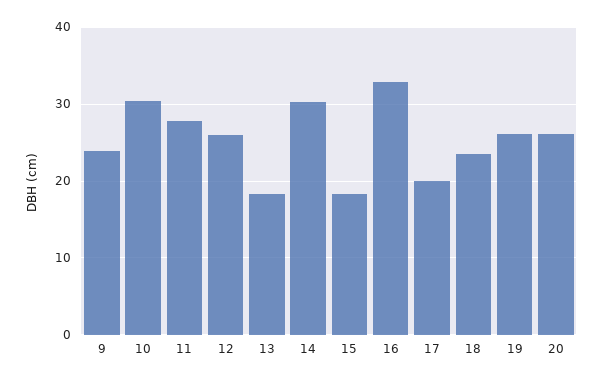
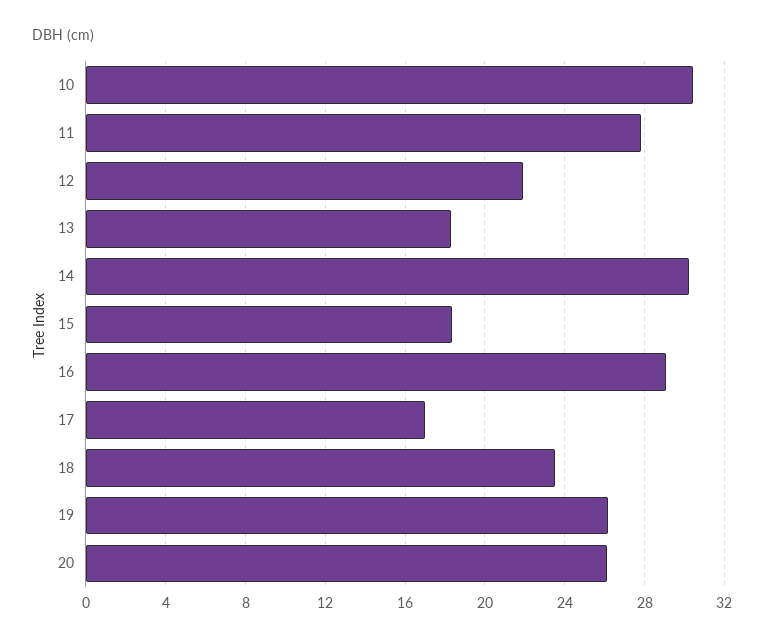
  {
-   "9": 24,
    "10": 30.5,
    "11": 28,
-   "12": 26,
+   "12": 22,
    "13": 18.5,
    "14": 30.5,
    "15": 18.5,
-   "16": 33,
+   "16": 29,
-   "17": 20,
+   "17": 17,
    "18": 23.5,
    "19": 26,
    "20": 26
  }

